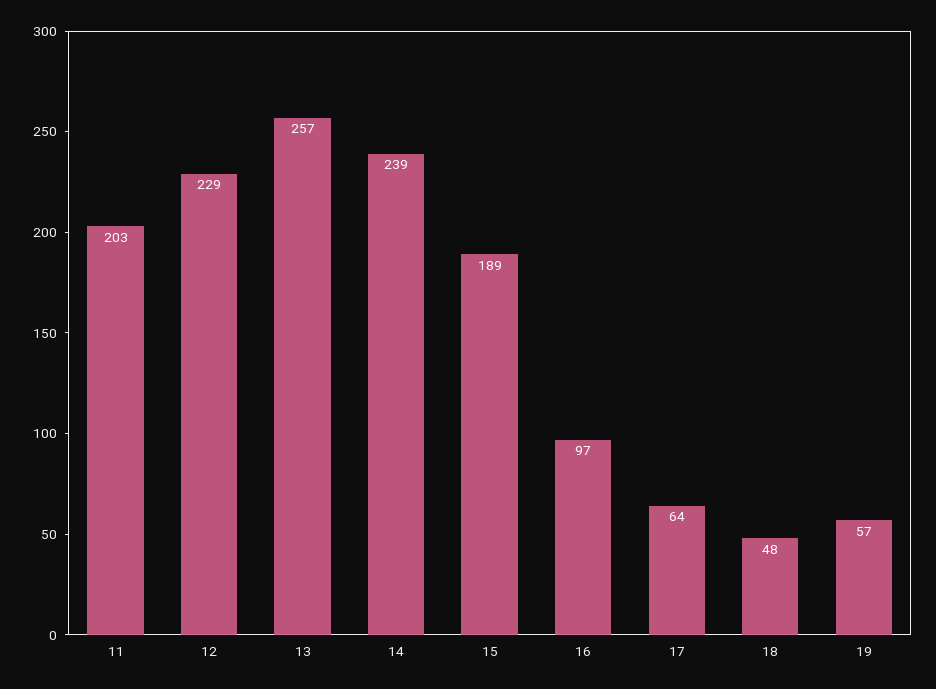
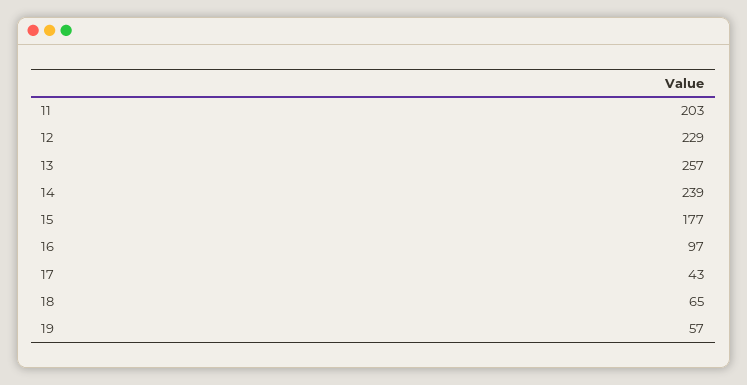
  {
    "11": 203,
    "12": 229,
    "13": 257,
    "14": 239,
-   "15": 189,
+   "15": 177,
    "16": 97,
-   "17": 64,
+   "17": 43,
-   "18": 48,
+   "18": 65,
    "19": 57
  }

